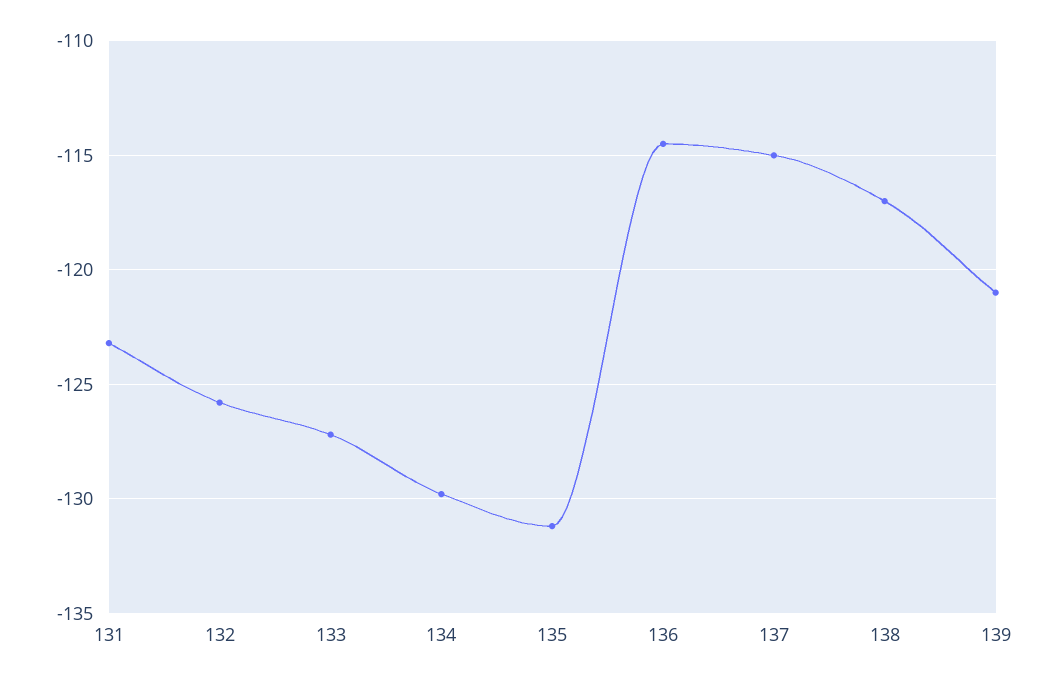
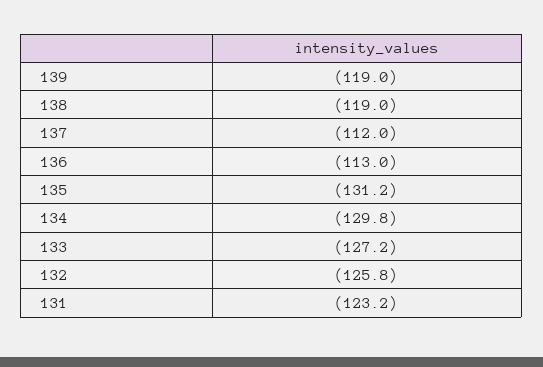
  {
    "131": -123.2,
    "132": -125.8,
    "133": -127.2,
    "134": -129.8,
    "135": -131.2,
-   "136": -114.5,
+   "136": -113,
-   "137": -115,
+   "137": -112,
-   "138": -117,
+   "138": -119,
-   "139": -121
+   "139": -119
  }

